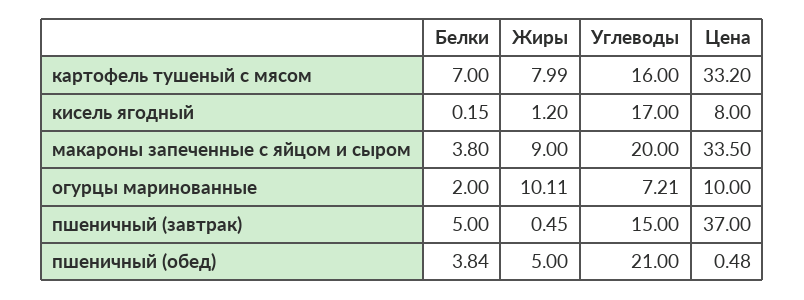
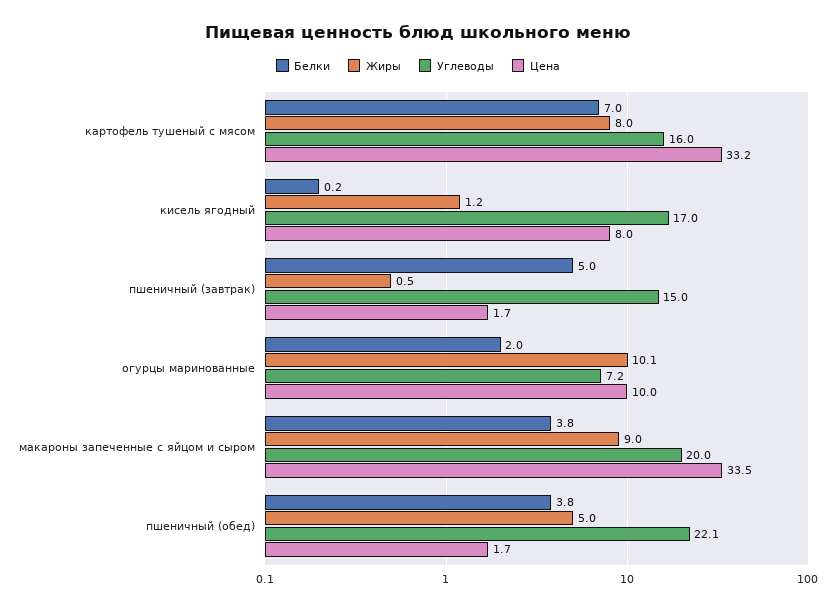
  {
    "Белки": {
      "картофель тушеный с мясом": 7,
      "кисель ягодный": 0.15,
      "макароны запеченные с яйцом и сыром": 3.8,
      "огурцы маринованные": 2,
      "пшеничный (завтрак)": 5,
      "пшеничный (обед)": 3.84
    },
    "Жиры": {
      "картофель тушеный с мясом": 7.99,
      "кисель ягодный": 1.2,
      "макароны запеченные с яйцом и сыром": 9,
      "огурцы маринованные": 10.11,
      "пшеничный (завтрак)": 0.45,
      "пшеничный (обед)": 5
    },
    "Углеводы": {
      "картофель тушеный с мясом": 16,
      "кисель ягодный": 17,
      "макароны запеченные с яйцом и сыром": 20,
      "огурцы маринованные": 7.21,
      "пшеничный (завтрак)": 15,
-     "пшеничный (обед)": 21
+     "пшеничный (обед)": 22.1
    },
    "Цена": {
      "картофель тушеный с мясом": 33.2,
      "кисель ягодный": 8,
      "макароны запеченные с яйцом и сыром": 33.5,
      "огурцы маринованные": 10,
-     "пшеничный (завтрак)": 37,
+     "пшеничный (завтрак)": 1.7,
-     "пшеничный (обед)": 0.48
+     "пшеничный (обед)": 1.7
    }
  }

